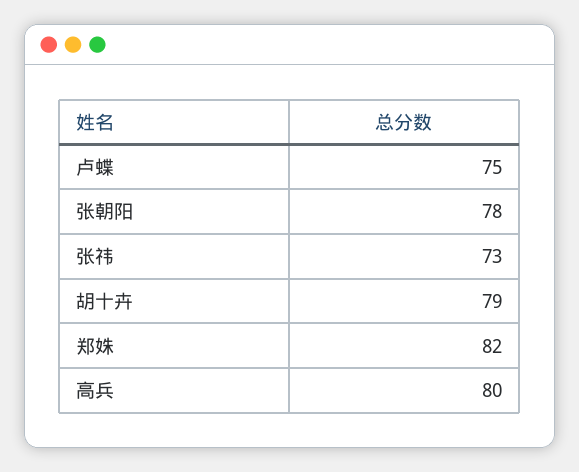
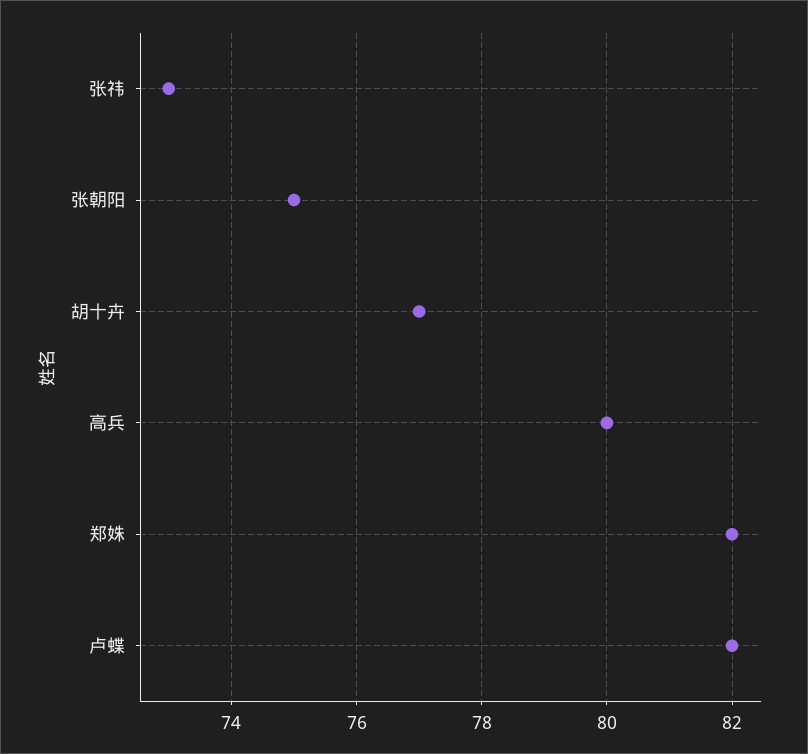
  {
-   "卢蝶": 75,
+   "卢蝶": 82,
-   "张朝阳": 78,
+   "张朝阳": 75,
    "张祎": 73,
-   "胡十卉": 79,
+   "胡十卉": 77,
    "郑姝": 82,
    "高兵": 80
  }

